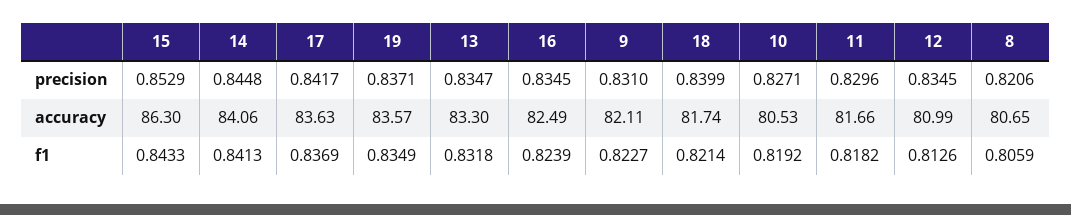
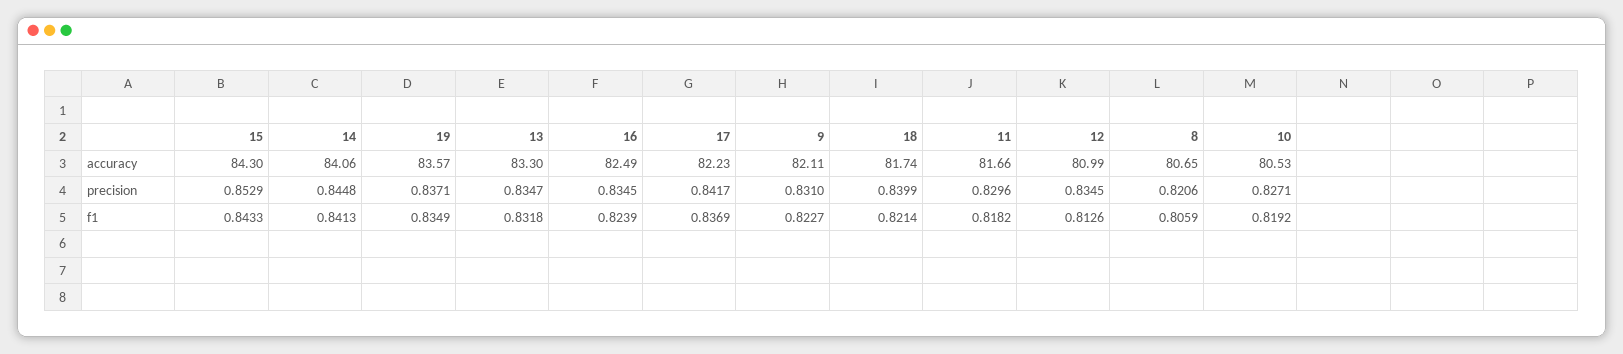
  {
    "15": {
      "precision": 0.8529,
-     "accuracy": 86.3,
+     "accuracy": 84.3,
      "f1": 0.8433
    },
    "14": {
      "precision": 0.8448,
      "accuracy": 84.06,
      "f1": 0.8413
    },
    "17": {
      "precision": 0.8417,
-     "accuracy": 83.63,
+     "accuracy": 82.23,
      "f1": 0.8369
    },
    "19": {
      "precision": 0.8371,
      "accuracy": 83.57,
      "f1": 0.8349
    },
    "13": {
      "precision": 0.8347,
      "accuracy": 83.3,
      "f1": 0.8318
    },
    "16": {
      "precision": 0.8345,
      "accuracy": 82.49,
      "f1": 0.8239
    },
    "9": {
      "precision": 0.831,
      "accuracy": 82.11,
      "f1": 0.8227
    },
    "18": {
      "precision": 0.8399,
      "accuracy": 81.74,
      "f1": 0.8214
    },
    "10": {
      "precision": 0.8271,
      "accuracy": 80.53,
      "f1": 0.8192
    },
    "11": {
      "precision": 0.8296,
      "accuracy": 81.66,
      "f1": 0.8182
    },
    "12": {
      "precision": 0.8345,
      "accuracy": 80.99,
      "f1": 0.8126
    },
    "8": {
      "precision": 0.8206,
      "accuracy": 80.65,
      "f1": 0.8059
    }
  }

